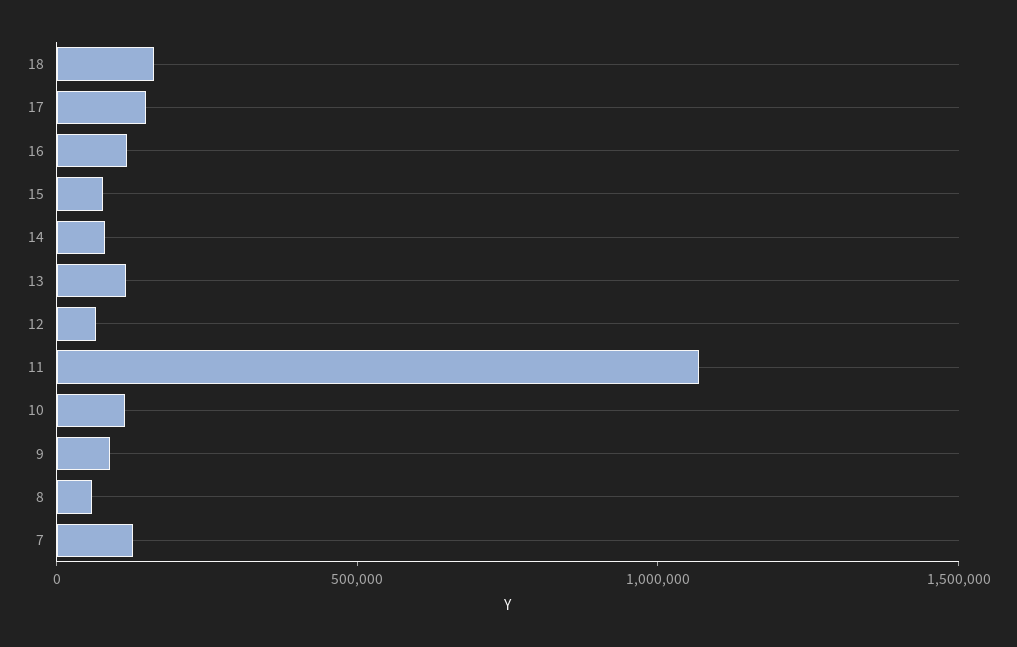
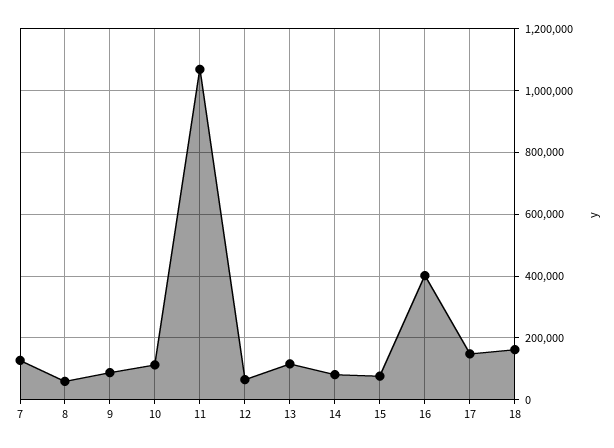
  {
    "18": 160000,
    "17": 140000,
-   "16": 100000,
+   "16": 400000,
    "15": 80000,
    "14": 80000,
    "13": 120000,
    "12": 60000,
    "11": 1060000,
    "10": 120000,
    "9": 80000,
    "8": 60000,
    "7": 120000
  }

